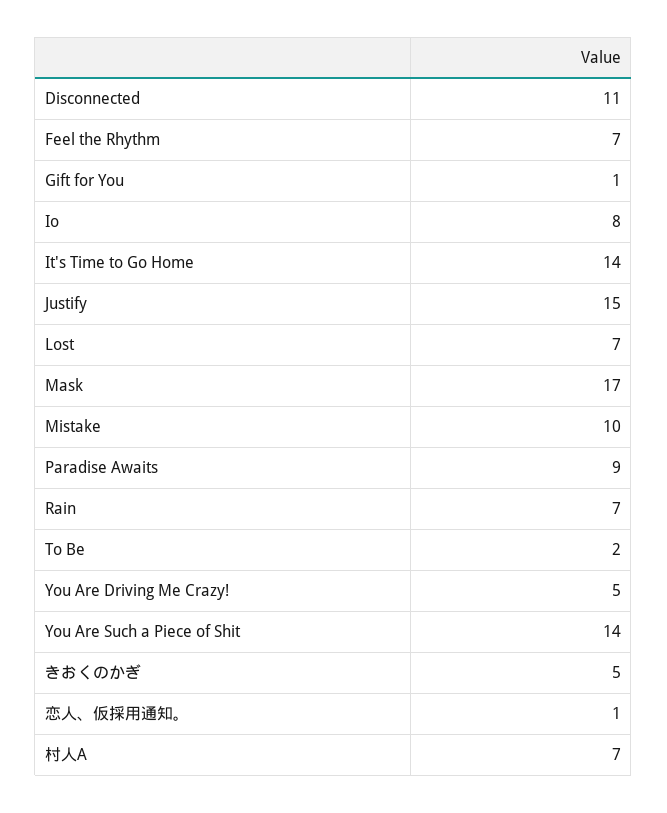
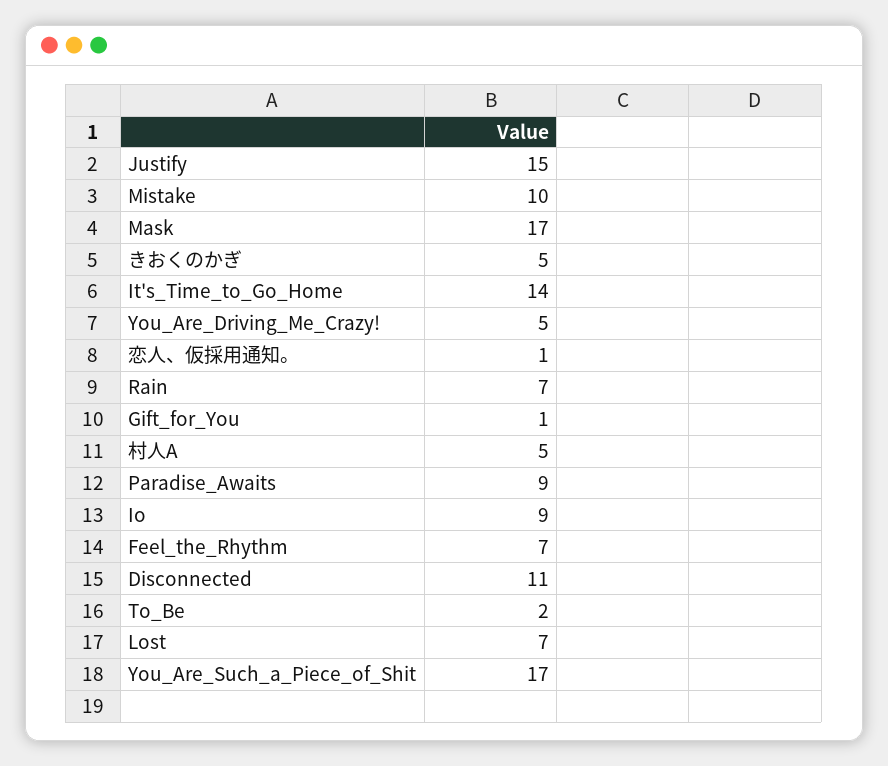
  {
    "Disconnected": 11,
    "Feel the Rhythm": 7,
    "Gift for You": 1,
-   "Io": 8,
+   "Io": 9,
    "It's Time to Go Home": 14,
    "Justify": 15,
    "Lost": 7,
    "Mask": 17,
    "Mistake": 10,
    "Paradise Awaits": 9,
    "Rain": 7,
    "To Be": 2,
    "You Are Driving Me Crazy!": 5,
-   "You Are Such a Piece of Shit": 14,
+   "You Are Such a Piece of Shit": 17,
    "きおくのかぎ": 5,
    "恋人、仮採用通知。": 1,
-   "村人A": 7
+   "村人A": 5
  }

